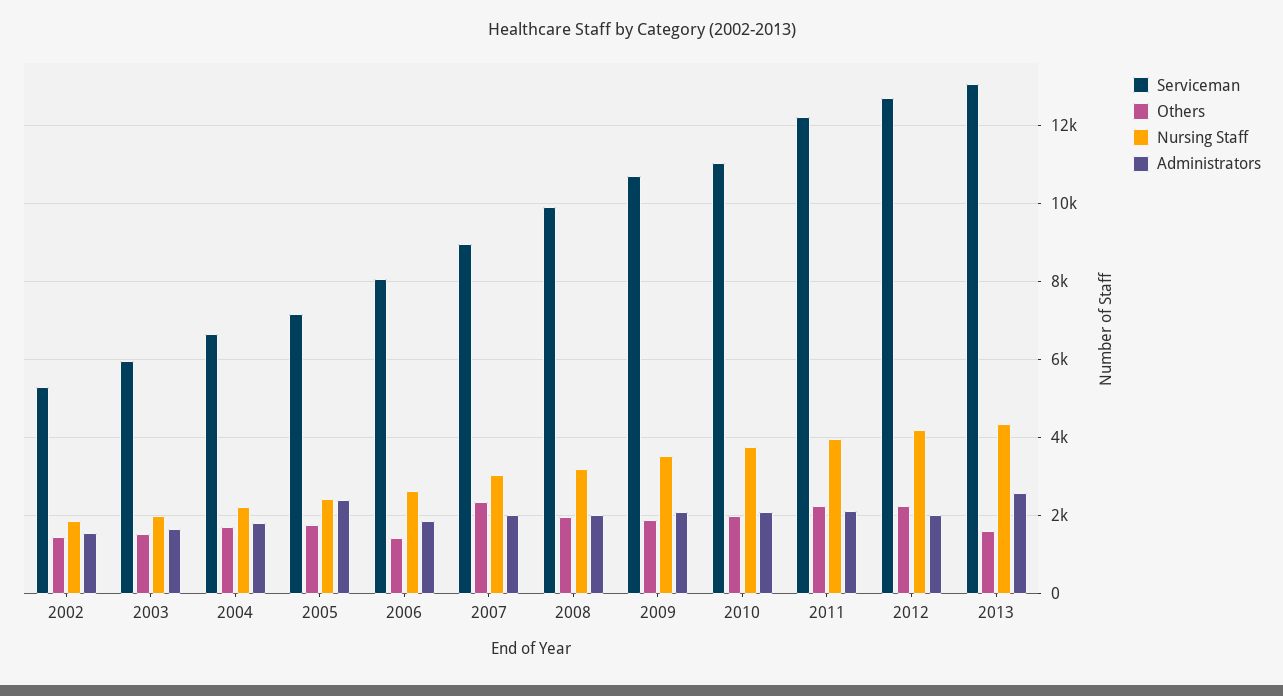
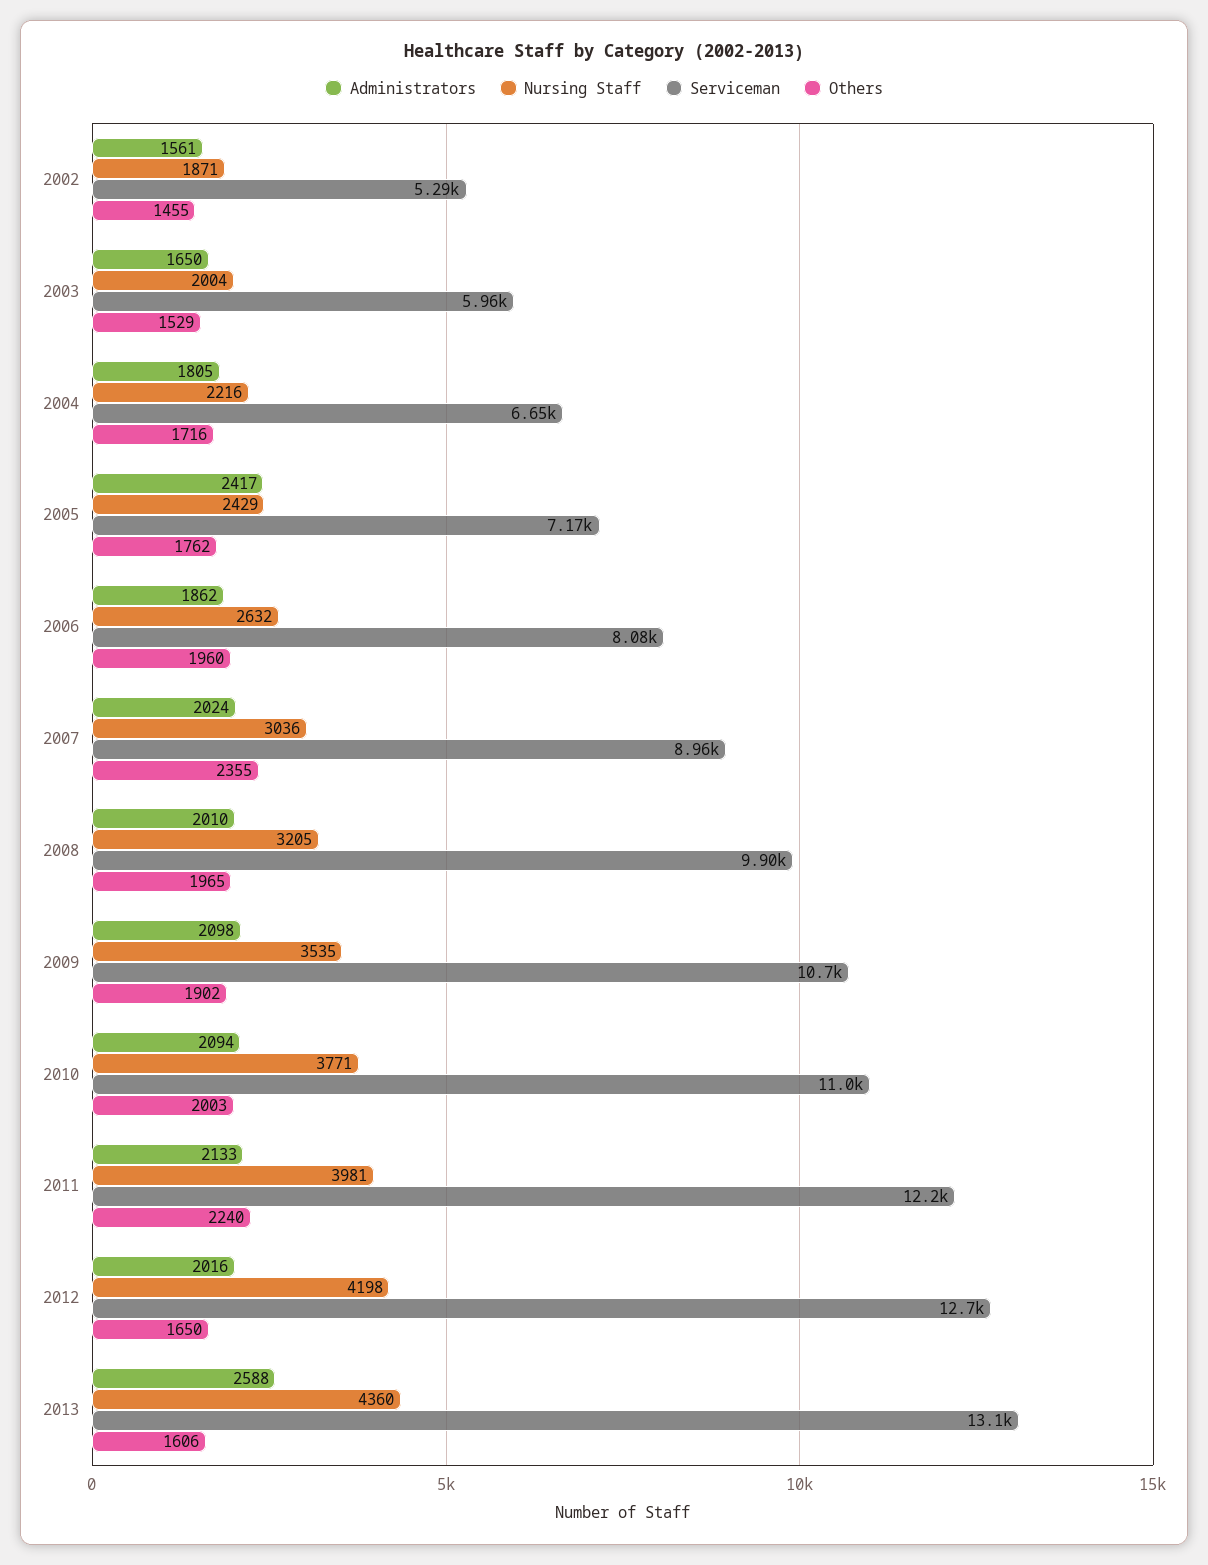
  {
    "Serviceman": {
      "2002": 5290,
      "2003": 5960,
      "2004": 6650,
      "2005": 7170,
      "2006": 8080,
      "2007": 8960,
      "2008": 9900,
      "2009": 10700,
      "2010": 11000,
      "2011": 12200,
      "2012": 12700,
      "2013": 13100
    },
    "Others": {
      "2002": 1455,
      "2003": 1529,
      "2004": 1716,
      "2005": 1762,
-     "2006": 1400,
+     "2006": 1960,
      "2007": 2355,
      "2008": 1965,
      "2009": 1902,
      "2010": 2003,
      "2011": 2240,
-     "2012": 2200,
+     "2012": 1650,
      "2013": 1606
    },
    "Nursing Staff": {
      "2002": 1871,
      "2003": 2004,
      "2004": 2216,
      "2005": 2429,
      "2006": 2632,
      "2007": 3036,
      "2008": 3205,
      "2009": 3535,
      "2010": 3771,
      "2011": 3981,
      "2012": 4198,
      "2013": 4360
    },
    "Administrators": {
      "2002": 1561,
      "2003": 1650,
      "2004": 1805,
      "2005": 2417,
      "2006": 1862,
      "2007": 2024,
      "2008": 2010,
      "2009": 2098,
      "2010": 2094,
      "2011": 2133,
      "2012": 2016,
      "2013": 2588
    }
  }

